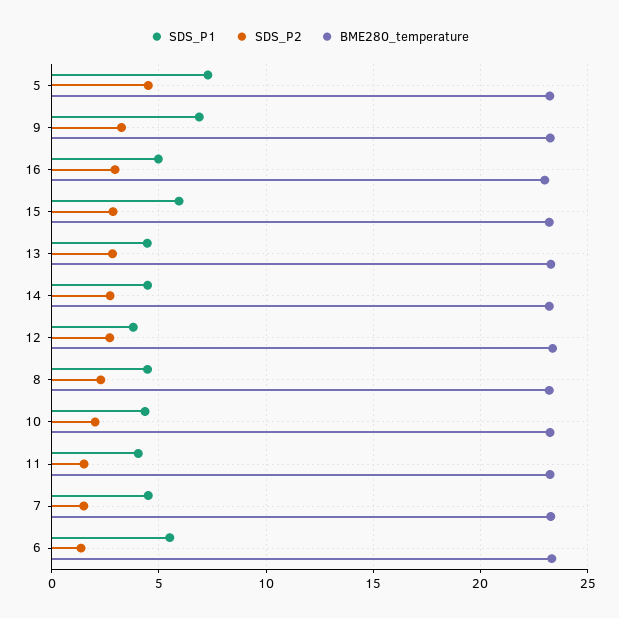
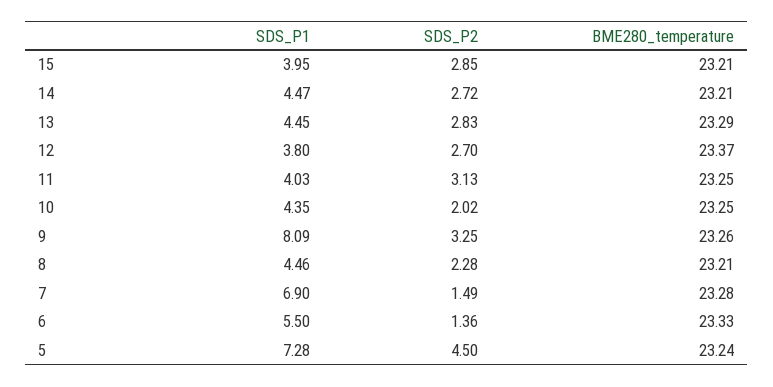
  {
    "SDS_P1": {
      "5": 7.28,
-     "9": 7,
+     "9": 8.09,
-     "16": 5,
-     "15": 6,
+     "15": 3.95,
      "13": 4.45,
      "14": 4.47,
      "12": 3.8,
      "8": 4.46,
      "10": 4.35,
      "11": 4.03,
-     "7": 4.5,
+     "7": 6.9,
      "6": 5.5
    },
    "SDS_P2": {
      "5": 4.5,
      "9": 3.25,
-     "16": 3,
      "15": 2.85,
      "13": 2.83,
      "14": 2.72,
      "12": 2.7,
      "8": 2.28,
      "10": 2.02,
-     "11": 1.5,
+     "11": 3.13,
      "7": 1.49,
      "6": 1.36
    },
    "BME280_temperature": {
      "5": 23.24,
      "9": 23.26,
-     "16": 23,
      "15": 23.21,
      "13": 23.29,
      "14": 23.21,
      "12": 23.37,
      "8": 23.21,
      "10": 23.25,
      "11": 23.25,
      "7": 23.28,
      "6": 23.33
    }
  }

